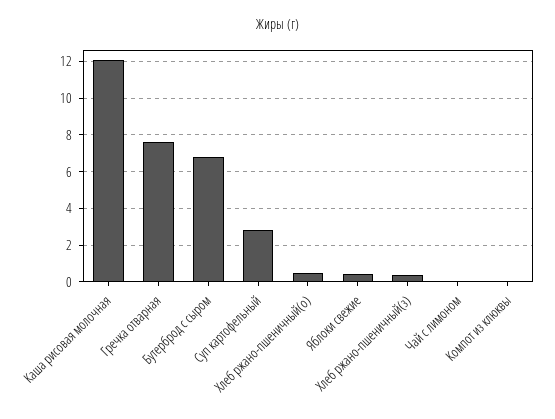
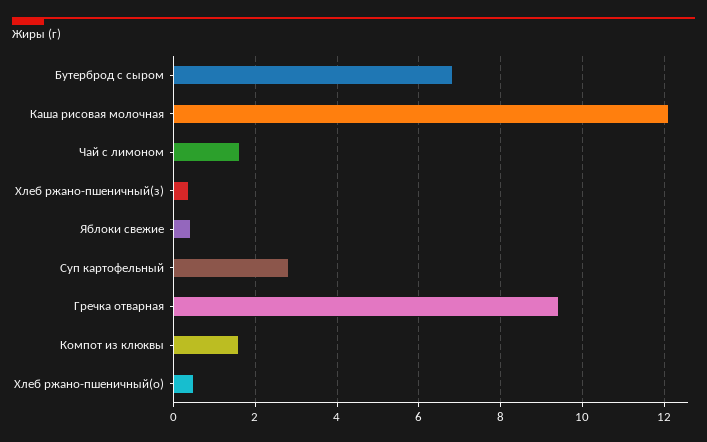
  {
    "Каша рисовая молочная": 12.2,
-   "Гречка отварная": 7.5,
+   "Гречка отварная": 9.4,
    "Бутерброд с сыром": 6.8,
    "Суп картофельный": 2.8,
    "Хлеб ржано-пшеничный(о)": 0.4,
    "Яблоки свежие": 0.4,
    "Хлеб ржано-пшеничный(з)": 0.4,
-   "Чай с лимоном": 0,
+   "Чай с лимоном": 1.6,
-   "Компот из клюквы": 0
+   "Компот из клюквы": 1.6
  }

